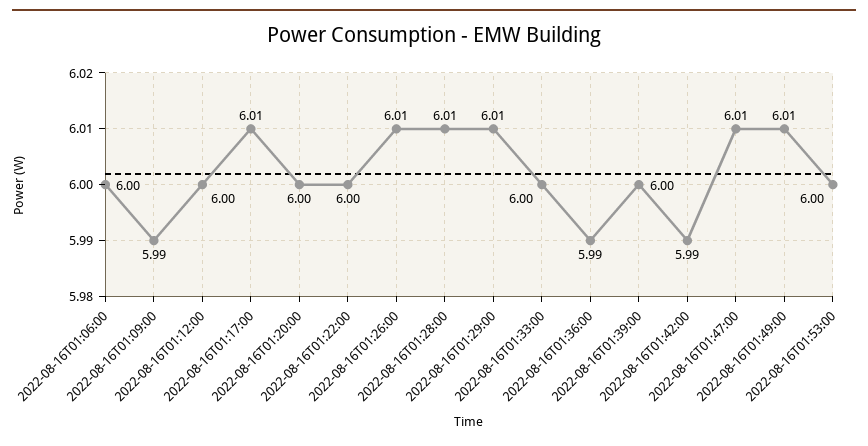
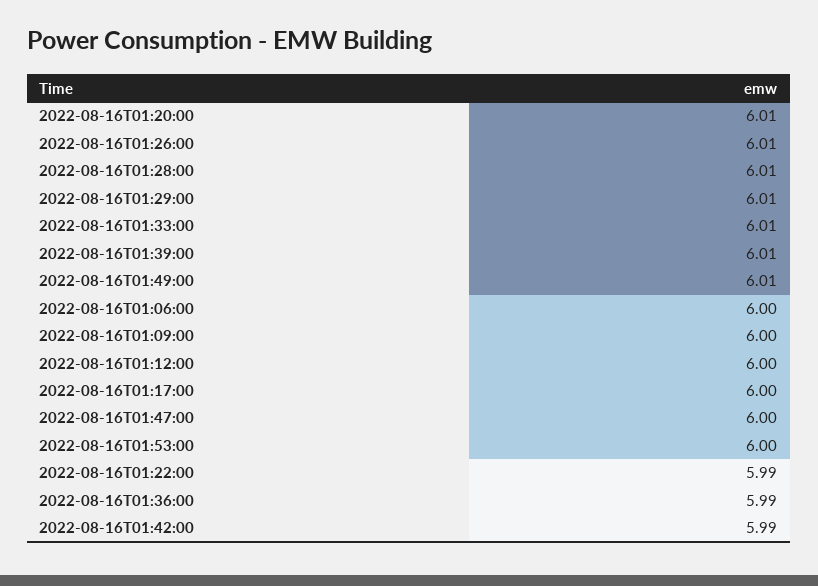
  {
    "2022-08-16T01:06:00": 6,
-   "2022-08-16T01:09:00": 5.99,
+   "2022-08-16T01:09:00": 6,
    "2022-08-16T01:12:00": 6,
-   "2022-08-16T01:17:00": 6.01,
+   "2022-08-16T01:17:00": 6,
-   "2022-08-16T01:20:00": 6,
+   "2022-08-16T01:20:00": 6.01,
-   "2022-08-16T01:22:00": 6,
+   "2022-08-16T01:22:00": 5.99,
    "2022-08-16T01:26:00": 6.01,
    "2022-08-16T01:28:00": 6.01,
    "2022-08-16T01:29:00": 6.01,
-   "2022-08-16T01:33:00": 6,
+   "2022-08-16T01:33:00": 6.01,
    "2022-08-16T01:36:00": 5.99,
-   "2022-08-16T01:39:00": 6,
+   "2022-08-16T01:39:00": 6.01,
    "2022-08-16T01:42:00": 5.99,
-   "2022-08-16T01:47:00": 6.01,
+   "2022-08-16T01:47:00": 6,
    "2022-08-16T01:49:00": 6.01,
    "2022-08-16T01:53:00": 6
  }

